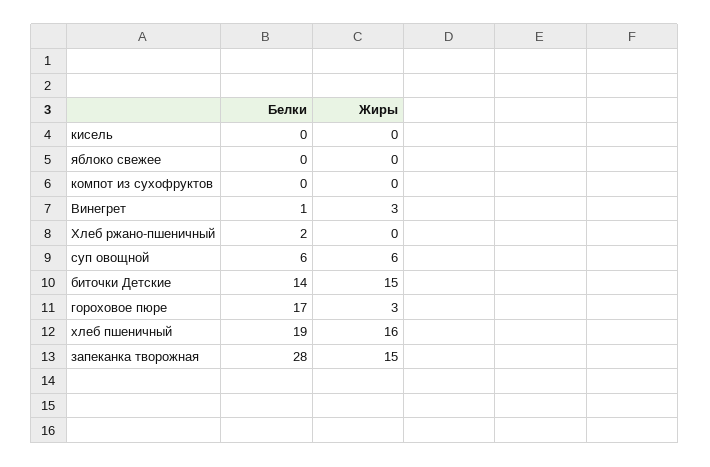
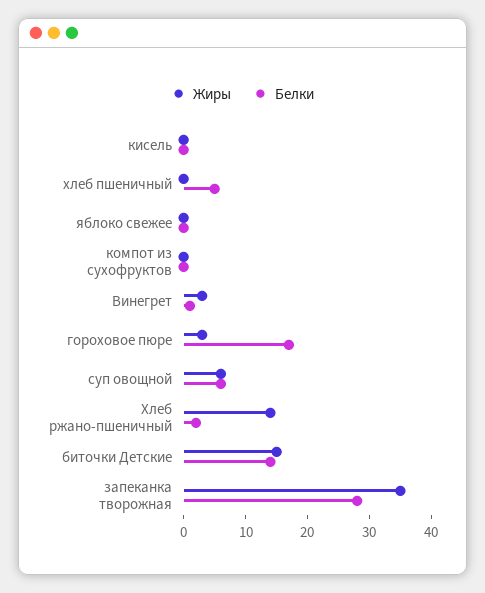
  {
    "Белки": {
      "кисель": 0,
      "яблоко свежее": 0,
      "компот из сухофруктов": 0,
      "Винегрет": 1,
      "Хлеб ржано-пшеничный": 2,
      "суп овощной": 6,
      "биточки Детские": 14,
      "гороховое пюре": 17,
-     "хлеб пшеничный": 19,
+     "хлеб пшеничный": 5,
      "запеканка творожная": 28
    },
    "Жиры": {
      "кисель": 0,
      "яблоко свежее": 0,
      "компот из сухофруктов": 0,
      "Винегрет": 3,
-     "Хлеб ржано-пшеничный": 0,
+     "Хлеб ржано-пшеничный": 15,
      "суп овощной": 6,
      "биточки Детские": 15,
      "гороховое пюре": 3,
-     "хлеб пшеничный": 16,
+     "хлеб пшеничный": 0,
-     "запеканка творожная": 15
+     "запеканка творожная": 35
    }
  }

